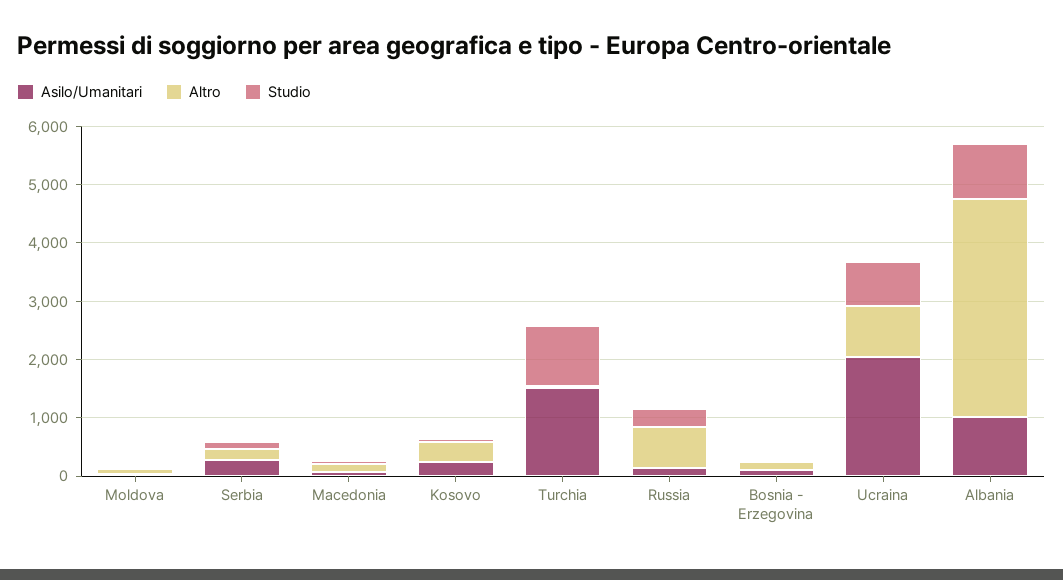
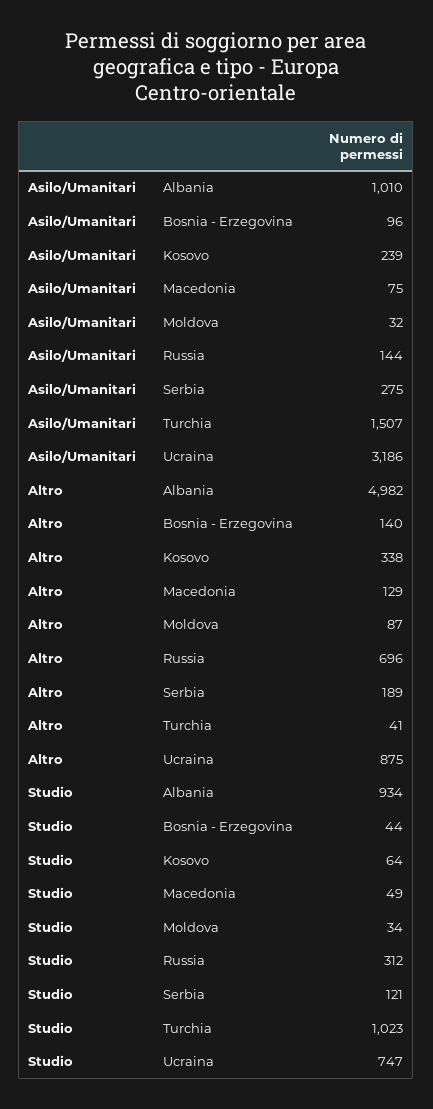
  {
    "Asilo/Umanitari": {
      "Moldova": 32,
      "Serbia": 275,
      "Macedonia": 75,
      "Kosovo": 239,
      "Turchia": 1507,
      "Russia": 144,
      "Bosnia - Erzegovina": 96,
-     "Ucraina": 2000,
+     "Ucraina": 3186,
      "Albania": 1010
    },
    "Altro": {
      "Moldova": 87,
      "Serbia": 189,
      "Macedonia": 129,
      "Kosovo": 338,
      "Turchia": 41,
      "Russia": 696,
      "Bosnia - Erzegovina": 140,
      "Ucraina": 875,
-     "Albania": 3800
+     "Albania": 4982
    },
    "Studio": {
      "Moldova": 34,
      "Serbia": 121,
      "Macedonia": 49,
      "Kosovo": 64,
      "Turchia": 1023,
      "Russia": 312,
      "Bosnia - Erzegovina": 44,
      "Ucraina": 747,
      "Albania": 934
    }
  }

